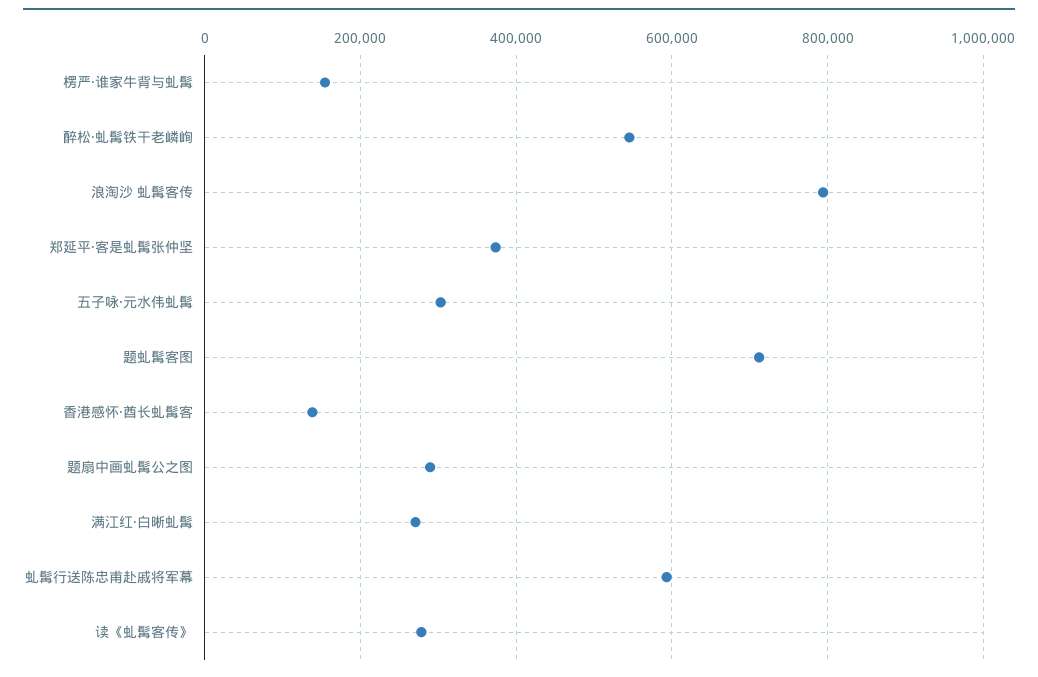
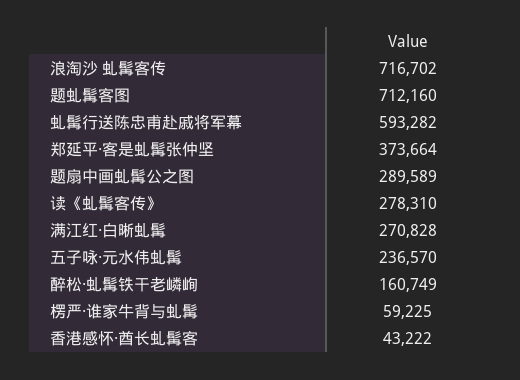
  {
-   "楞严·谁家牛背与虬髯": 160000,
+   "楞严·谁家牛背与虬髯": 59225,
-   "醉松·虬髯铁干老嶙峋": 540000,
+   "醉松·虬髯铁干老嶙峋": 160749,
-   "浪淘沙 虬髯客传": 800000,
+   "浪淘沙 虬髯客传": 716702,
    "郑延平·客是虬髯张仲坚": 373664,
-   "五子咏·元水伟虬髯": 300000,
+   "五子咏·元水伟虬髯": 236570,
    "题虬髯客图": 712160,
-   "香港感怀·酋长虬髯客": 140000,
+   "香港感怀·酋长虬髯客": 43222,
    "题扇中画虬髯公之图": 289589,
    "满江红·白晰虬髯": 270828,
    "虬髯行送陈忠甫赴戚将军幕": 593282,
    "读《虬髯客传》": 278310
  }

